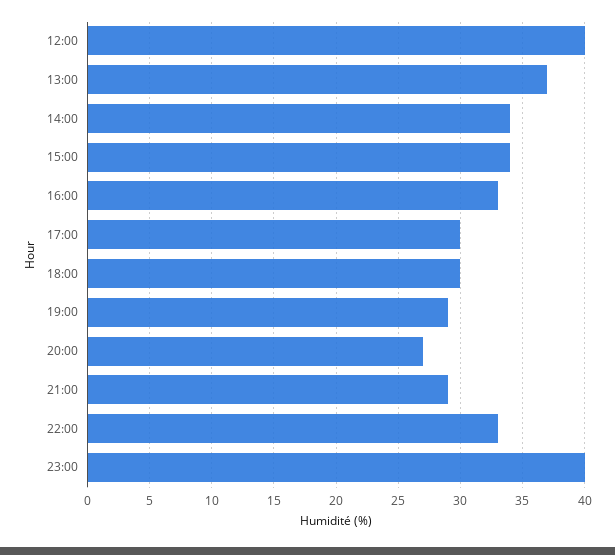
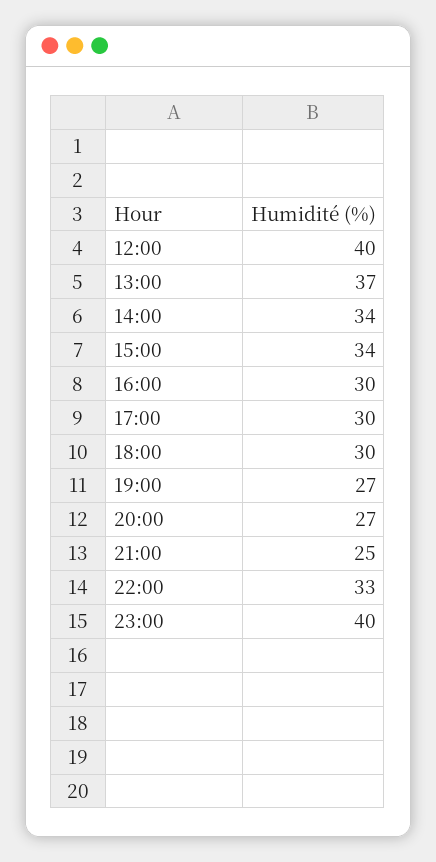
  {
    "12:00": 40,
    "13:00": 37,
    "14:00": 34,
    "15:00": 34,
-   "16:00": 33,
+   "16:00": 30,
    "17:00": 30,
    "18:00": 30,
-   "19:00": 29,
+   "19:00": 27,
    "20:00": 27,
-   "21:00": 29,
+   "21:00": 25,
    "22:00": 33,
    "23:00": 40
  }

